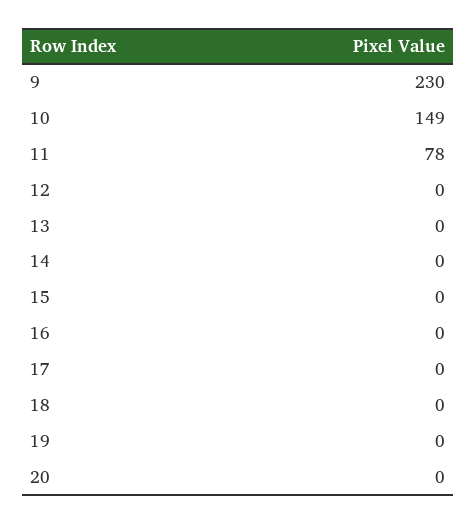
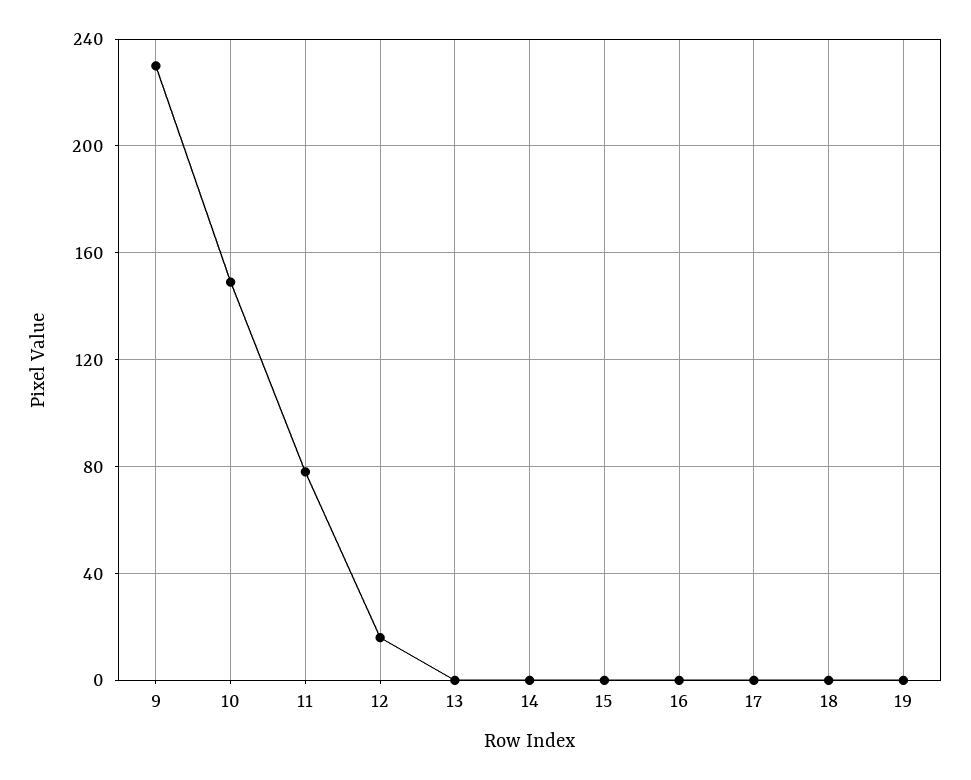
  {
    "9": 230,
    "10": 149,
    "11": 78,
-   "12": 0,
+   "12": 15,
    "13": 0,
    "14": 0,
    "15": 0,
    "16": 0,
    "17": 0,
    "18": 0,
-   "19": 0,
+   "19": 0
-   "20": 0
  }

